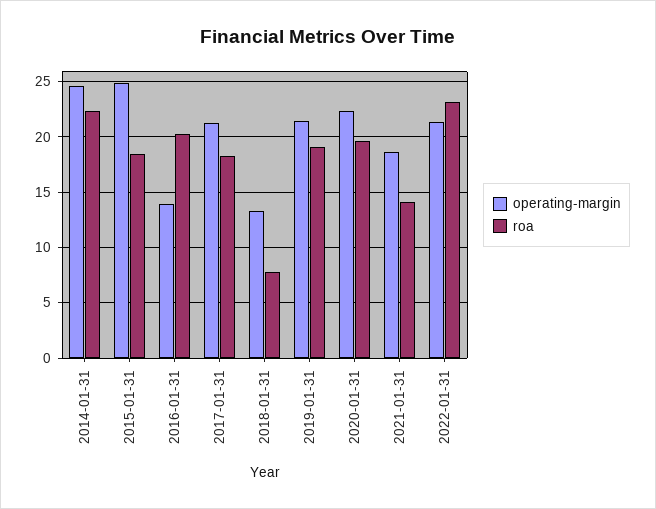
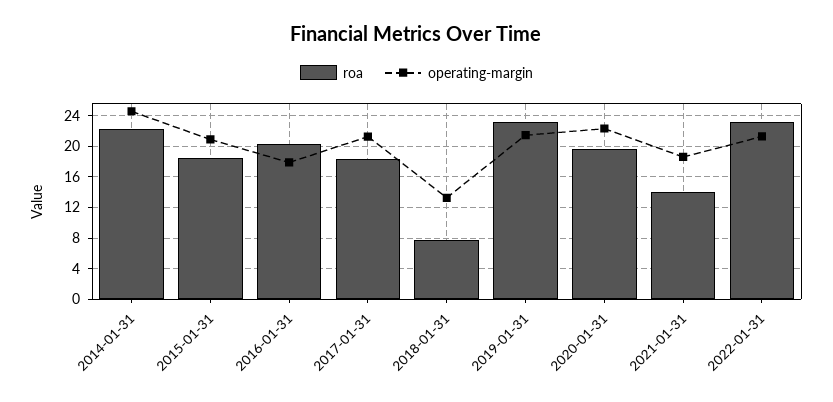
  {
    "operating-margin": {
      "2014-01-31": 25,
-     "2015-01-31": 25,
+     "2015-01-31": 21,
-     "2016-01-31": 14,
+     "2016-01-31": 18,
      "2017-01-31": 21,
      "2018-01-31": 13,
      "2019-01-31": 21,
      "2020-01-31": 22,
      "2021-01-31": 19,
      "2022-01-31": 21
    },
    "roa": {
      "2014-01-31": 22,
      "2015-01-31": 18,
      "2016-01-31": 20,
      "2017-01-31": 18,
      "2018-01-31": 8,
-     "2019-01-31": 19,
+     "2019-01-31": 23,
      "2020-01-31": 20,
      "2021-01-31": 14,
      "2022-01-31": 23
    }
  }

